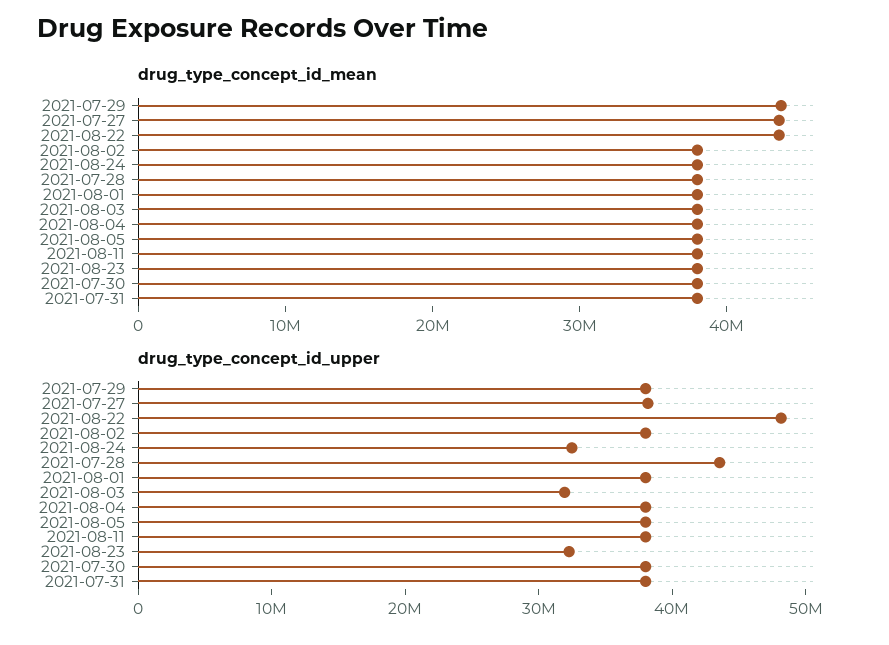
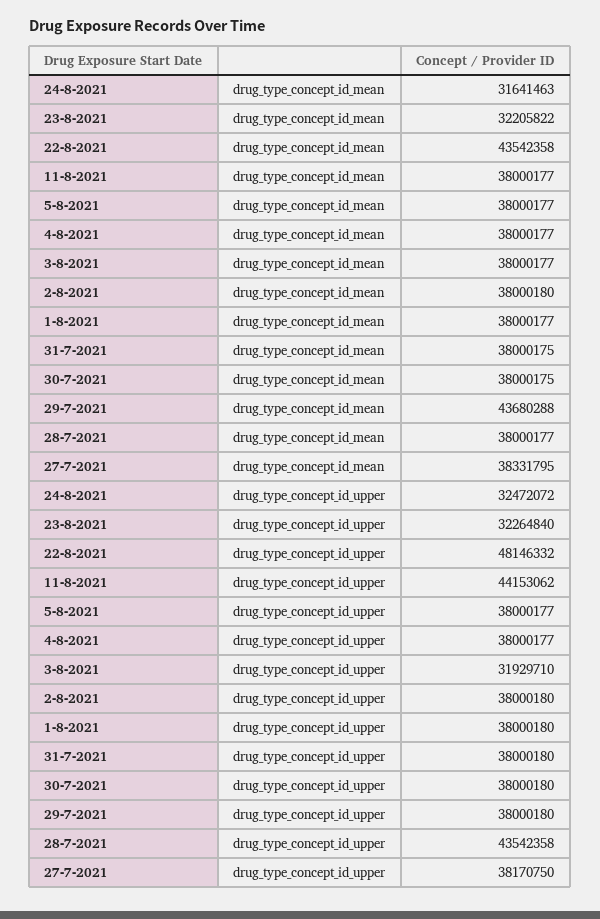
  {
    "drug_type_concept_id_mean": {
      "2021-07-29": 43680288,
-     "2021-07-27": 44000000,
+     "2021-07-27": 38331795,
      "2021-08-22": 43542358,
      "2021-08-02": 38000180,
-     "2021-08-24": 38000000,
+     "2021-08-24": 31641463,
      "2021-07-28": 38000177,
      "2021-08-01": 38000177,
      "2021-08-03": 38000177,
      "2021-08-04": 38000177,
      "2021-08-05": 38000177,
      "2021-08-11": 38000177,
-     "2021-08-23": 38000000,
+     "2021-08-23": 32205822,
      "2021-07-30": 38000175,
      "2021-07-31": 38000175
    },
    "drug_type_concept_id_upper": {
      "2021-07-29": 38000180,
      "2021-07-27": 38170750,
      "2021-08-22": 48146332,
      "2021-08-02": 38000180,
      "2021-08-24": 32472072,
      "2021-07-28": 43542358,
      "2021-08-01": 38000180,
      "2021-08-03": 31929710,
      "2021-08-04": 38000177,
      "2021-08-05": 38000177,
-     "2021-08-11": 38000000,
+     "2021-08-11": 44153062,
      "2021-08-23": 32264840,
      "2021-07-30": 38000180,
      "2021-07-31": 38000180
    }
  }

